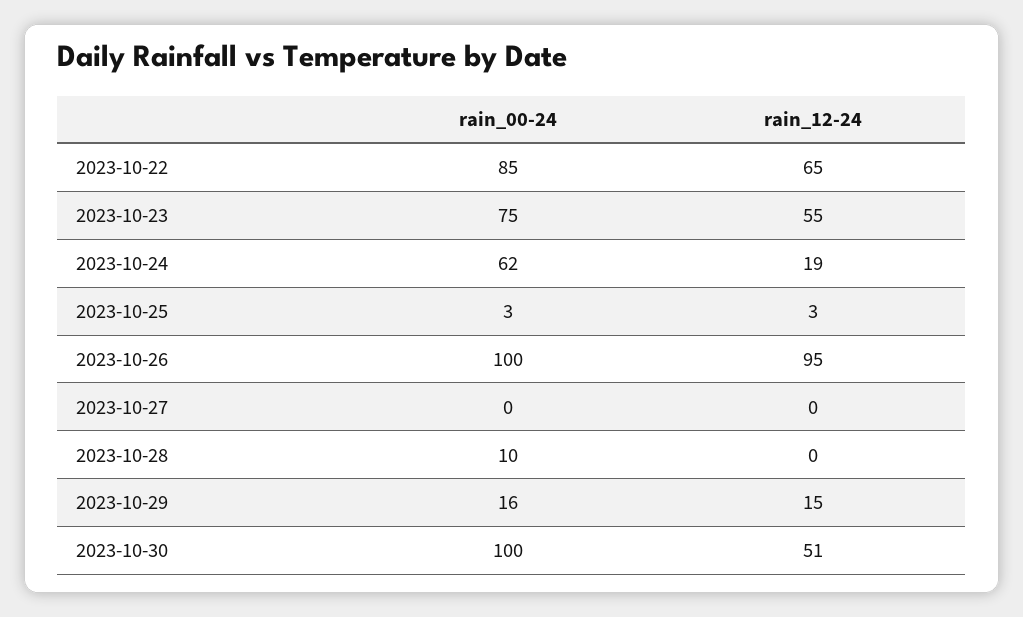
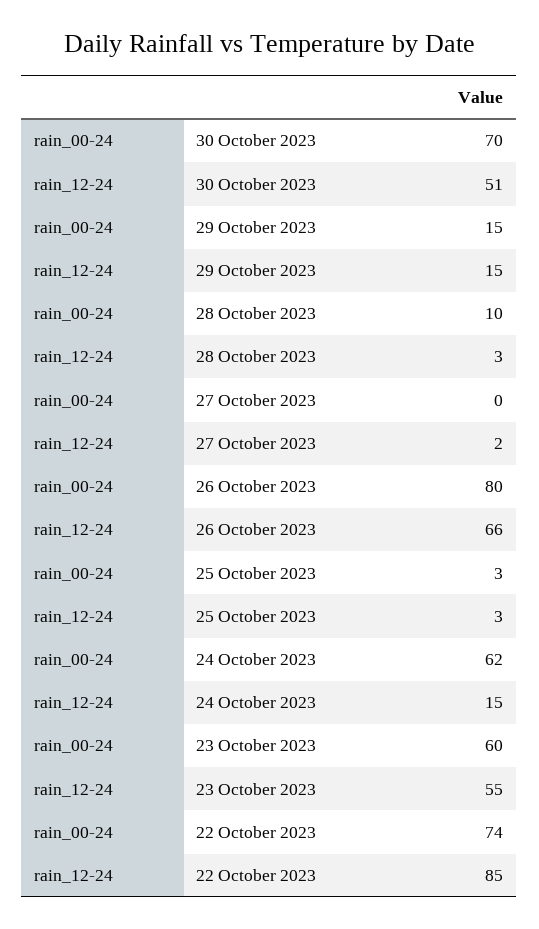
  {
    "rain_00-24": {
-     "2023-10-22": 85,
+     "2023-10-22": 74,
-     "2023-10-23": 75,
+     "2023-10-23": 60,
      "2023-10-24": 62,
      "2023-10-25": 3,
-     "2023-10-26": 100,
+     "2023-10-26": 80,
      "2023-10-27": 0,
      "2023-10-28": 10,
-     "2023-10-29": 16,
+     "2023-10-29": 15,
-     "2023-10-30": 100
+     "2023-10-30": 70
    },
    "rain_12-24": {
-     "2023-10-22": 65,
+     "2023-10-22": 85,
      "2023-10-23": 55,
-     "2023-10-24": 19,
+     "2023-10-24": 15,
      "2023-10-25": 3,
-     "2023-10-26": 95,
+     "2023-10-26": 66,
-     "2023-10-27": 0,
+     "2023-10-27": 2,
-     "2023-10-28": 0,
+     "2023-10-28": 3,
      "2023-10-29": 15,
      "2023-10-30": 51
    }
  }

